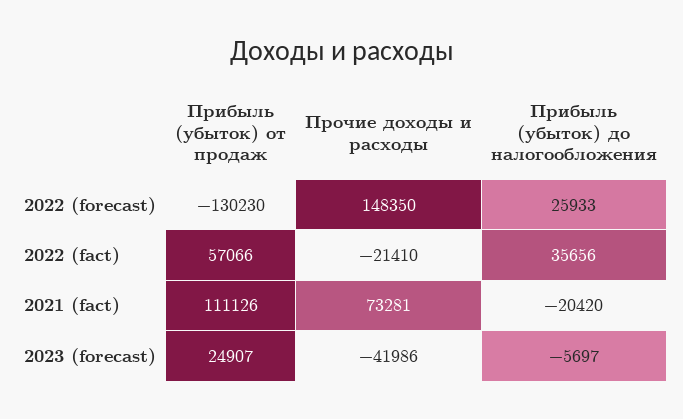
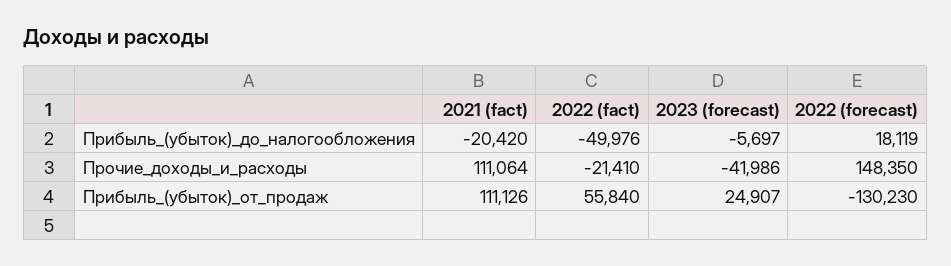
  {
    "Прибыль (убыток) от продаж": {
      "2022 (forecast)": -130230,
-     "2022 (fact)": 57066,
+     "2022 (fact)": 55840,
      "2021 (fact)": 111126,
      "2023 (forecast)": 24907
    },
    "Прочие доходы и расходы": {
      "2022 (forecast)": 148350,
      "2022 (fact)": -21410,
-     "2021 (fact)": 73281,
+     "2021 (fact)": 111064,
      "2023 (forecast)": -41986
    },
    "Прибыль (убыток) до налогообложения": {
-     "2022 (forecast)": 25933,
+     "2022 (forecast)": 18119,
-     "2022 (fact)": 35656,
+     "2022 (fact)": -49976,
      "2021 (fact)": -20420,
      "2023 (forecast)": -5697
    }
  }

